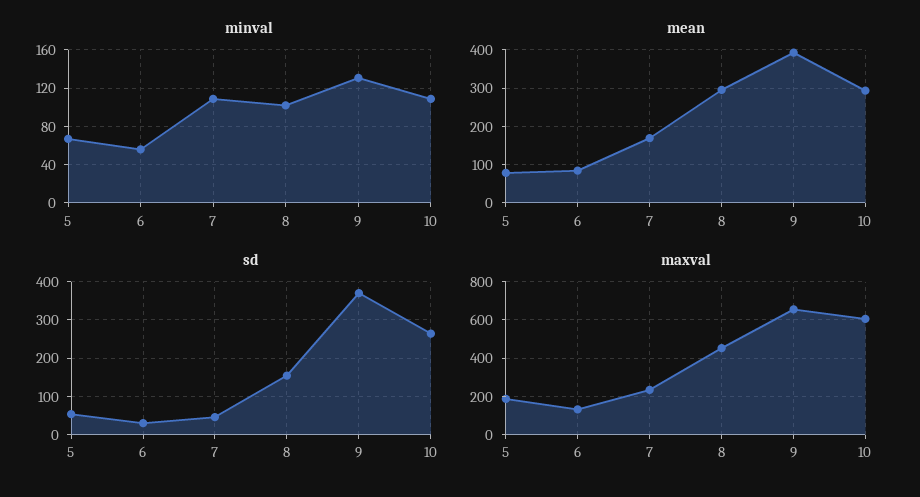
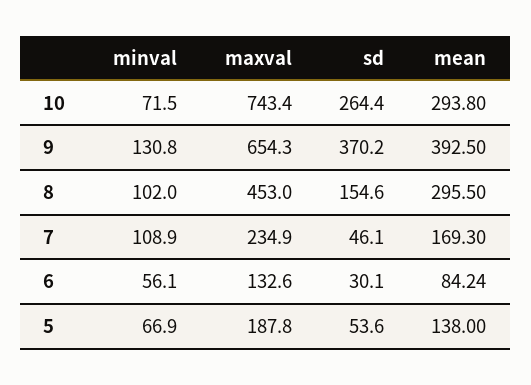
  {
    "minval": {
      "5": 66.9,
      "6": 56.1,
      "7": 108.9,
      "8": 102,
      "9": 130.8,
-     "10": 110
+     "10": 71.5
    },
    "mean": {
-     "5": 80,
+     "5": 138,
      "6": 84.24,
      "7": 169.3,
      "8": 295.5,
      "9": 392.5,
      "10": 293.8
    },
    "sd": {
      "5": 53.6,
      "6": 30.1,
      "7": 46.1,
      "8": 154.6,
      "9": 370.2,
      "10": 264.4
    },
    "maxval": {
      "5": 187.8,
      "6": 132.6,
      "7": 234.9,
      "8": 453,
      "9": 654.3,
-     "10": 600
+     "10": 743.4
    }
  }

